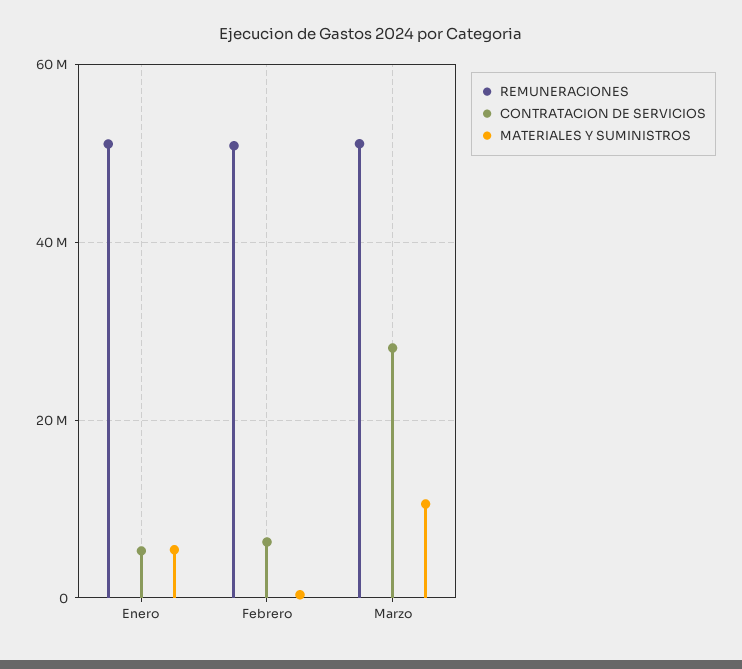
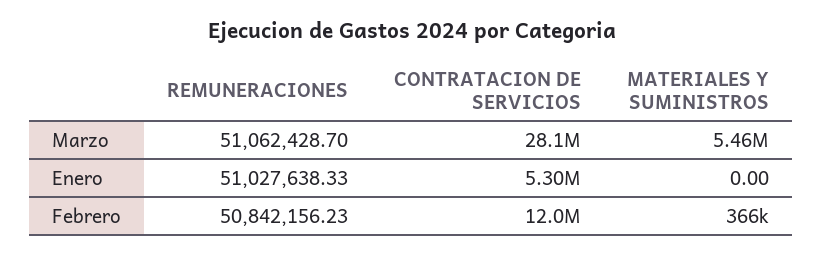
  {
    "REMUNERACIONES": {
      "Enero": 51027638.33,
      "Febrero": 50842156.23,
      "Marzo": 51062428.7
    },
    "CONTRATACION DE SERVICIOS": {
      "Enero": 5300000,
-     "Febrero": 6000000,
+     "Febrero": 12000000,
      "Marzo": 28100000
    },
    "MATERIALES Y SUMINISTROS": {
-     "Enero": 6000000,
+     "Enero": 0,
      "Febrero": 366000,
-     "Marzo": 10000000
+     "Marzo": 5460000
    }
  }

